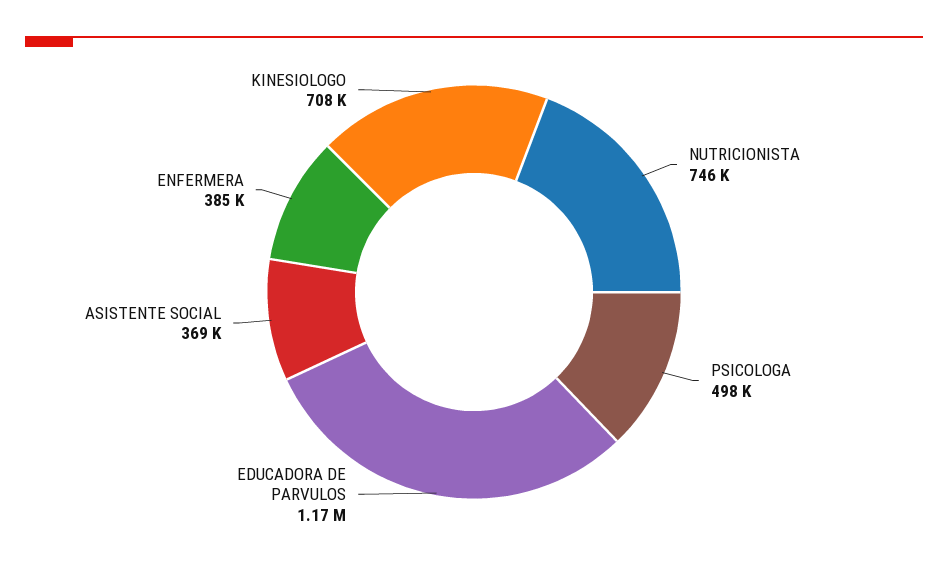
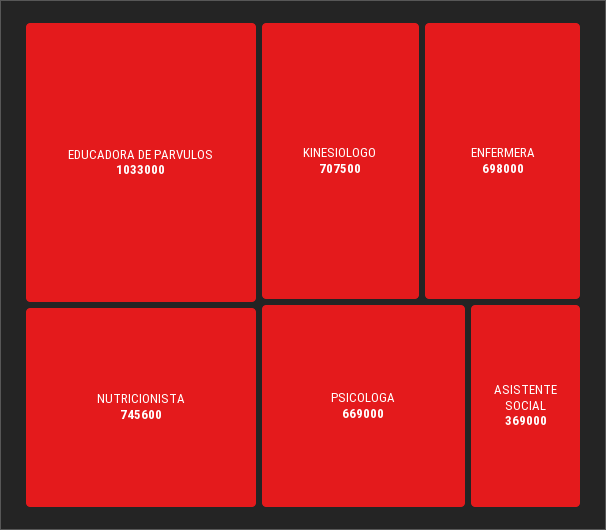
  {
    "NUTRICIONISTA": 745600,
-   "PSICOLOGA": 498000,
+   "PSICOLOGA": 669000,
-   "EDUCADORA DE PARVULOS": 1170000,
+   "EDUCADORA DE PARVULOS": 1033000,
    "ASISTENTE SOCIAL": 369000,
-   "ENFERMERA": 385000,
+   "ENFERMERA": 698000,
    "KINESIOLOGO": 707500
  }

